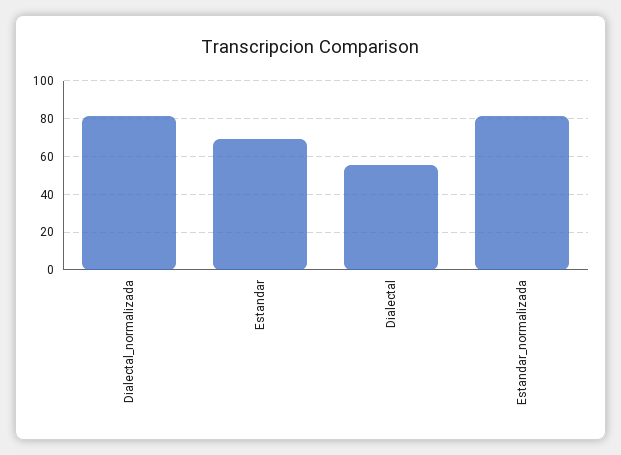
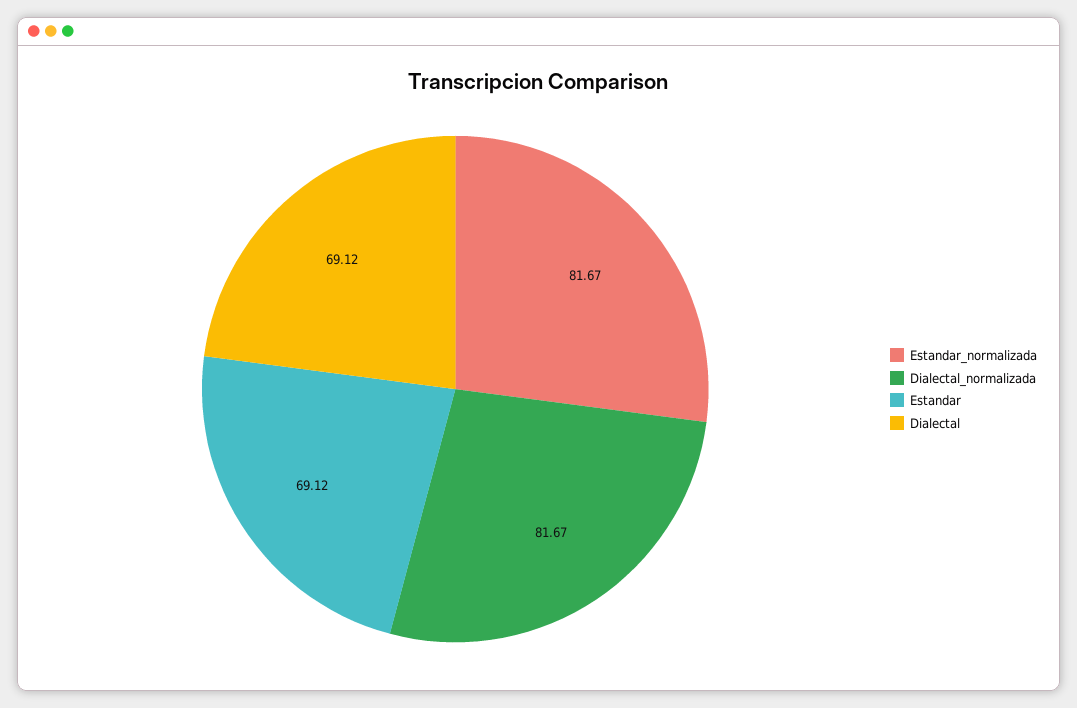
  {
    "Dialectal_normalizada": 81.67,
    "Estandar": 69.12,
-   "Dialectal": 55,
+   "Dialectal": 69.12,
    "Estandar_normalizada": 81.67
  }

